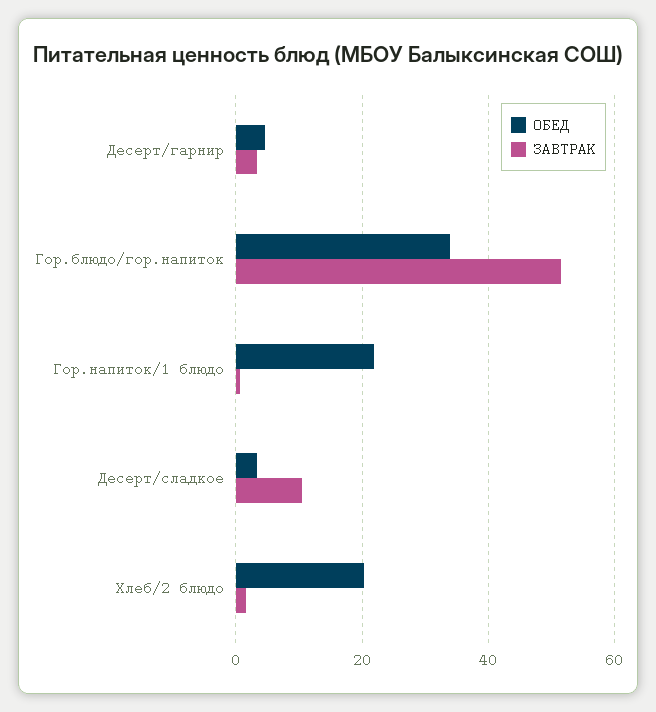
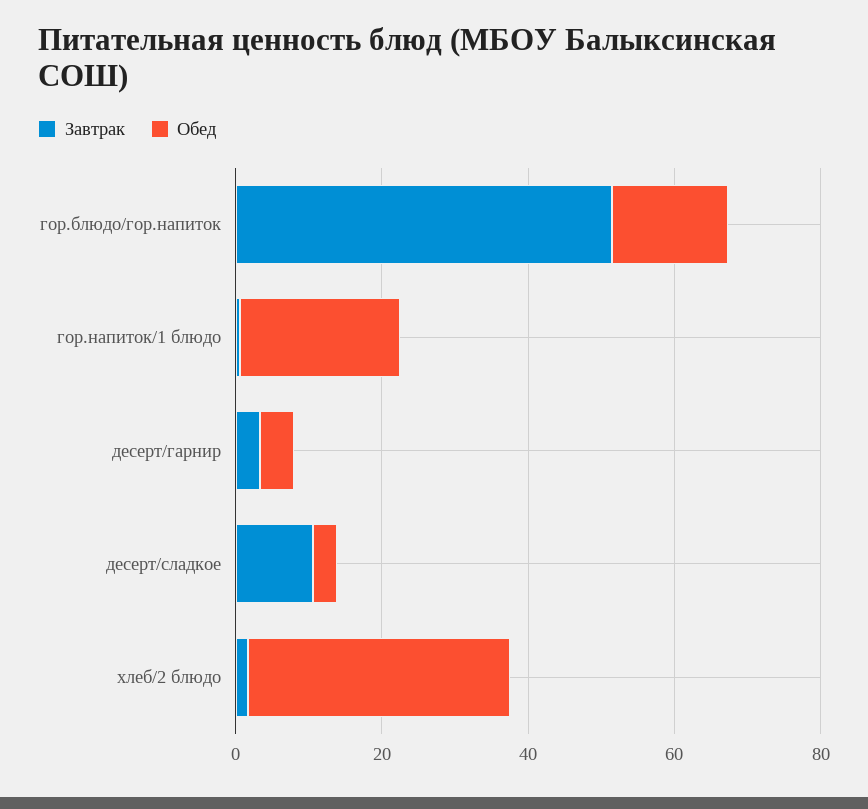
  {
    "ОБЕД": {
      "Десерт/гарнир": 4,
-     "Гор.блюдо/гор.напиток": 34,
+     "Гор.блюдо/гор.напиток": 15,
      "Гор.напиток/1 блюдо": 22,
      "Десерт/сладкое": 4,
-     "Хлеб/2 блюдо": 20
+     "Хлеб/2 блюдо": 35
    },
    "ЗАВТРАК": {
      "Десерт/гарнир": 4,
      "Гор.блюдо/гор.напиток": 52,
      "Гор.напиток/1 блюдо": 0,
      "Десерт/сладкое": 10,
      "Хлеб/2 блюдо": 2
    }
  }

